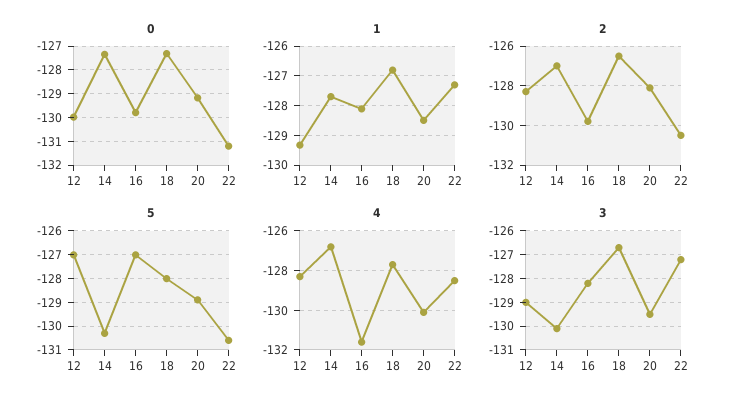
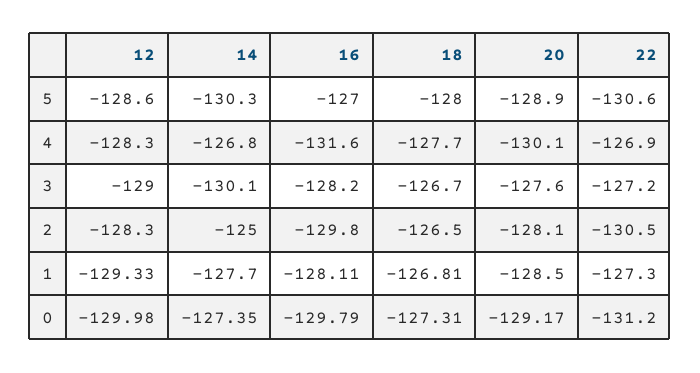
  {
    "0": {
      "12": -129.98,
      "14": -127.35,
      "16": -129.79,
      "18": -127.31,
      "20": -129.17,
      "22": -131.2
    },
    "1": {
      "12": -129.33,
      "14": -127.7,
      "16": -128.11,
      "18": -126.81,
      "20": -128.5,
      "22": -127.3
    },
    "2": {
      "12": -128.3,
-     "14": -127,
+     "14": -125,
      "16": -129.8,
      "18": -126.5,
      "20": -128.1,
      "22": -130.5
    },
    "5": {
-     "12": -127,
+     "12": -128.6,
      "14": -130.3,
      "16": -127,
      "18": -128,
      "20": -128.9,
      "22": -130.6
    },
    "4": {
      "12": -128.3,
      "14": -126.8,
      "16": -131.6,
      "18": -127.7,
      "20": -130.1,
-     "22": -128.5
+     "22": -126.9
    },
    "3": {
      "12": -129,
      "14": -130.1,
      "16": -128.2,
      "18": -126.7,
-     "20": -129.5,
+     "20": -127.6,
      "22": -127.2
    }
  }

